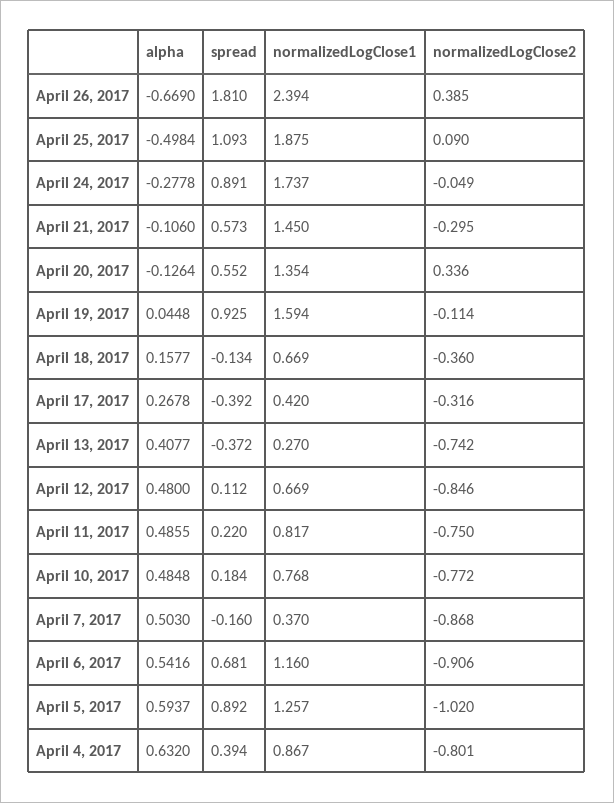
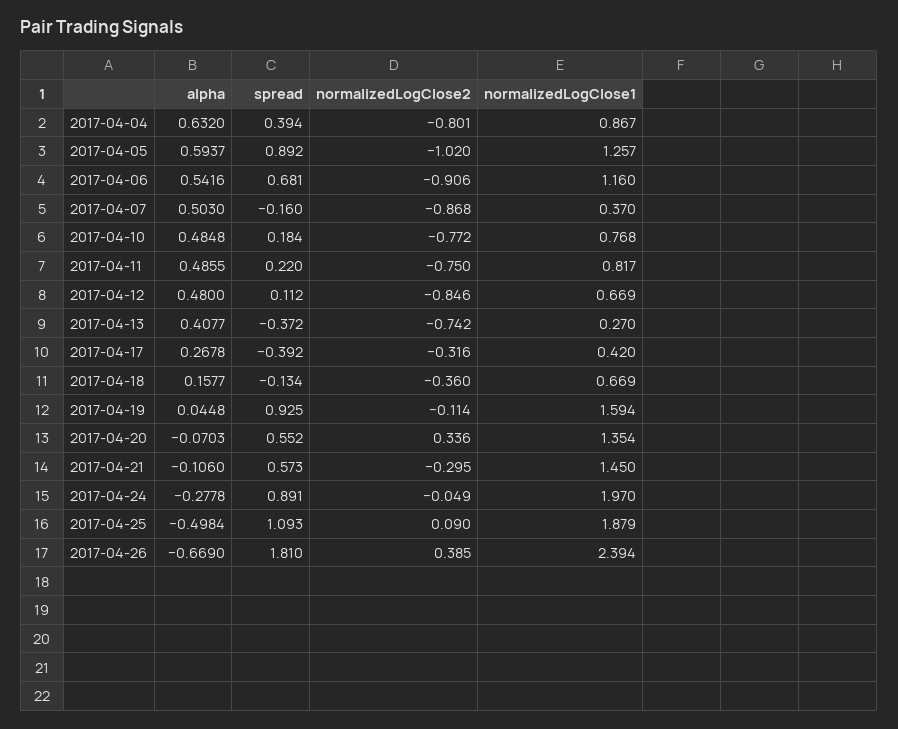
  {
    "alpha": {
      "April 26, 2017": -0.669,
      "April 25, 2017": -0.4984,
      "April 24, 2017": -0.2778,
      "April 21, 2017": -0.106,
-     "April 20, 2017": -0.1264,
+     "April 20, 2017": -0.0703,
      "April 19, 2017": 0.0448,
      "April 18, 2017": 0.1577,
      "April 17, 2017": 0.2678,
      "April 13, 2017": 0.4077,
      "April 12, 2017": 0.48,
      "April 11, 2017": 0.4855,
      "April 10, 2017": 0.4848,
      "April 7, 2017": 0.503,
      "April 6, 2017": 0.5416,
      "April 5, 2017": 0.5937,
      "April 4, 2017": 0.632
    },
    "spread": {
      "April 26, 2017": 1.81,
      "April 25, 2017": 1.093,
      "April 24, 2017": 0.891,
      "April 21, 2017": 0.573,
      "April 20, 2017": 0.552,
      "April 19, 2017": 0.925,
      "April 18, 2017": -0.134,
      "April 17, 2017": -0.392,
      "April 13, 2017": -0.372,
      "April 12, 2017": 0.112,
      "April 11, 2017": 0.22,
      "April 10, 2017": 0.184,
      "April 7, 2017": -0.16,
      "April 6, 2017": 0.681,
      "April 5, 2017": 0.892,
      "April 4, 2017": 0.394
    },
    "normalizedLogClose1": {
      "April 26, 2017": 2.394,
-     "April 25, 2017": 1.875,
+     "April 25, 2017": 1.879,
-     "April 24, 2017": 1.737,
+     "April 24, 2017": 1.97,
      "April 21, 2017": 1.45,
      "April 20, 2017": 1.354,
      "April 19, 2017": 1.594,
      "April 18, 2017": 0.669,
      "April 17, 2017": 0.42,
      "April 13, 2017": 0.27,
      "April 12, 2017": 0.669,
      "April 11, 2017": 0.817,
      "April 10, 2017": 0.768,
      "April 7, 2017": 0.37,
      "April 6, 2017": 1.16,
      "April 5, 2017": 1.257,
      "April 4, 2017": 0.867
    },
    "normalizedLogClose2": {
      "April 26, 2017": 0.385,
      "April 25, 2017": 0.09,
      "April 24, 2017": -0.049,
      "April 21, 2017": -0.295,
      "April 20, 2017": 0.336,
      "April 19, 2017": -0.114,
      "April 18, 2017": -0.36,
      "April 17, 2017": -0.316,
      "April 13, 2017": -0.742,
      "April 12, 2017": -0.846,
      "April 11, 2017": -0.75,
      "April 10, 2017": -0.772,
      "April 7, 2017": -0.868,
      "April 6, 2017": -0.906,
      "April 5, 2017": -1.02,
      "April 4, 2017": -0.801
    }
  }

